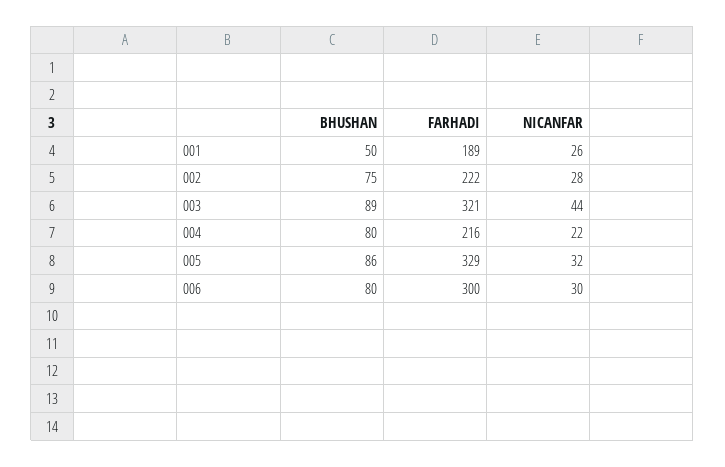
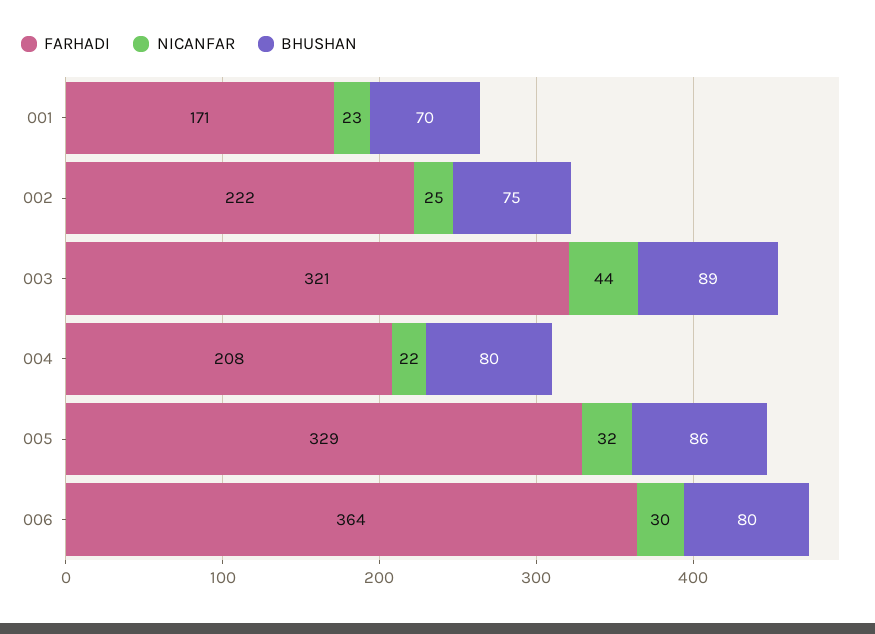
  {
    "BHUSHAN": {
-     "001": 50,
+     "001": 70,
      "002": 75,
      "003": 89,
      "004": 80,
      "005": 86,
      "006": 80
    },
    "FARHADI": {
-     "001": 189,
+     "001": 171,
      "002": 222,
      "003": 321,
-     "004": 216,
+     "004": 208,
      "005": 329,
-     "006": 300
+     "006": 364
    },
    "NICANFAR": {
-     "001": 26,
+     "001": 23,
-     "002": 28,
+     "002": 25,
      "003": 44,
      "004": 22,
      "005": 32,
      "006": 30
    }
  }

